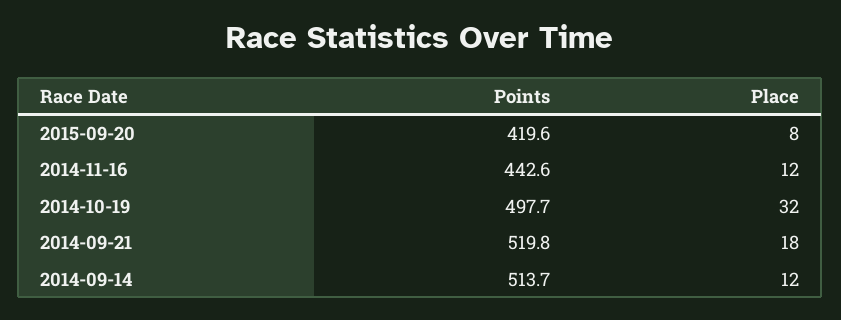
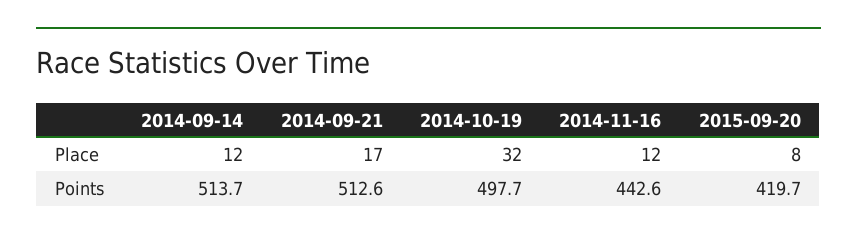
  {
    "Points": {
-     "2015-09-20": 419.6,
+     "2015-09-20": 419.7,
      "2014-11-16": 442.6,
      "2014-10-19": 497.7,
-     "2014-09-21": 519.8,
+     "2014-09-21": 512.6,
      "2014-09-14": 513.7
    },
    "Place": {
      "2015-09-20": 8,
      "2014-11-16": 12,
      "2014-10-19": 32,
-     "2014-09-21": 18,
+     "2014-09-21": 17,
      "2014-09-14": 12
    }
  }

